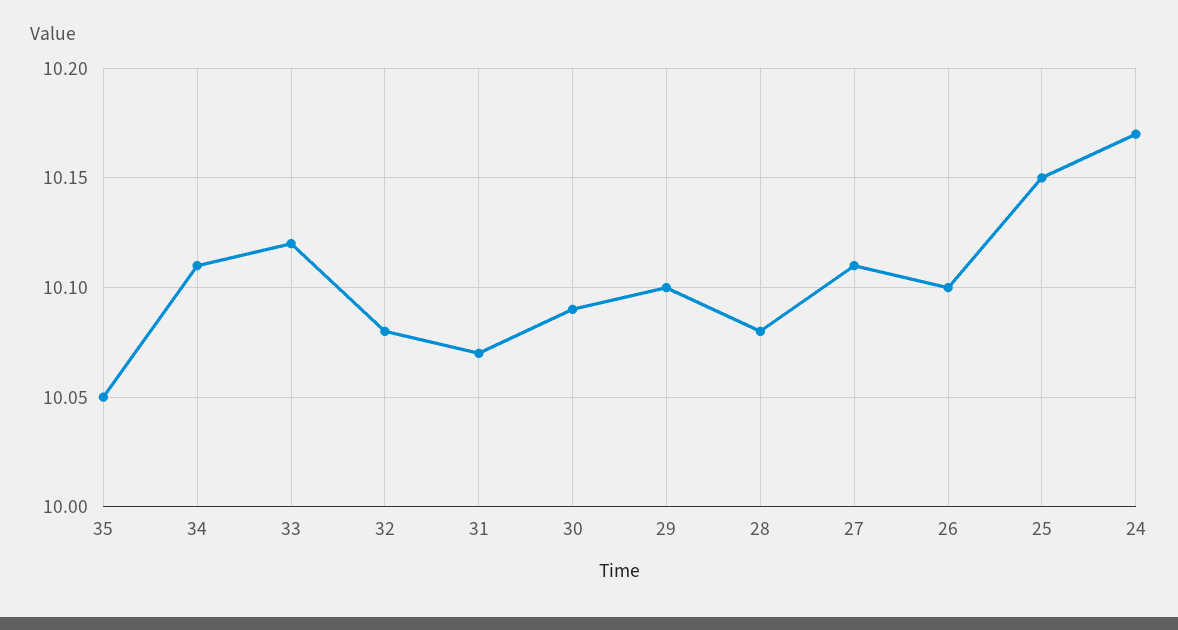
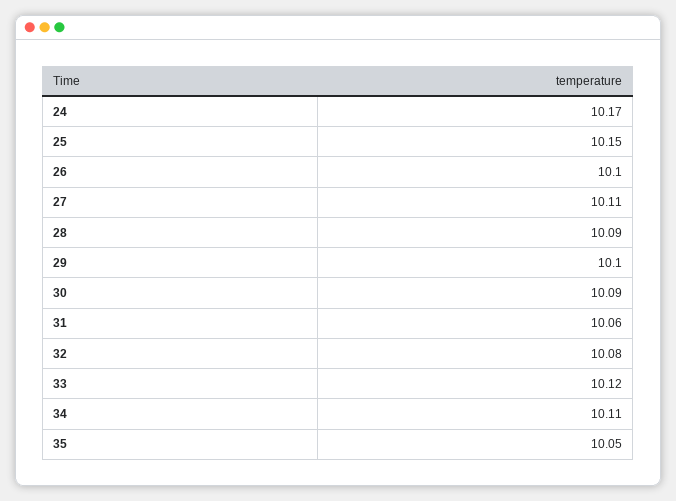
  {
    "35": 10.05,
    "34": 10.11,
    "33": 10.12,
    "32": 10.08,
-   "31": 10.07,
+   "31": 10.06,
    "30": 10.09,
    "29": 10.1,
-   "28": 10.08,
+   "28": 10.09,
    "27": 10.11,
    "26": 10.1,
    "25": 10.15,
    "24": 10.17
  }

